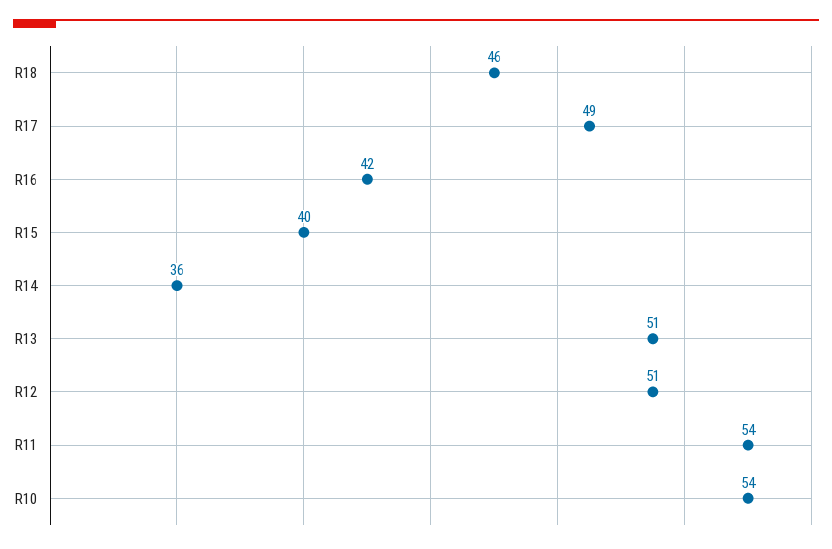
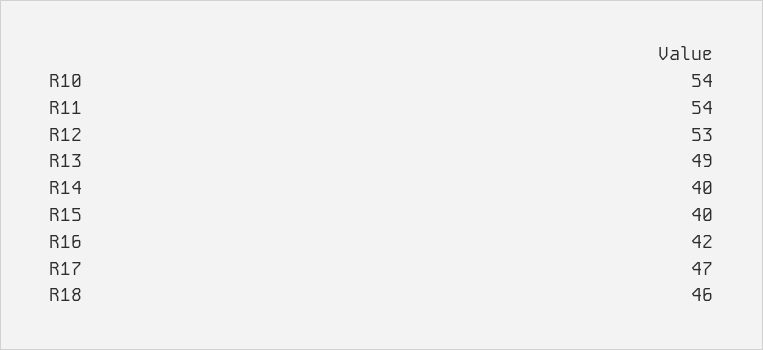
  {
    "R18": 46,
-   "R17": 49,
+   "R17": 47,
    "R16": 42,
    "R15": 40,
-   "R14": 36,
+   "R14": 40,
-   "R13": 51,
+   "R13": 49,
-   "R12": 51,
+   "R12": 53,
    "R11": 54,
    "R10": 54
  }

